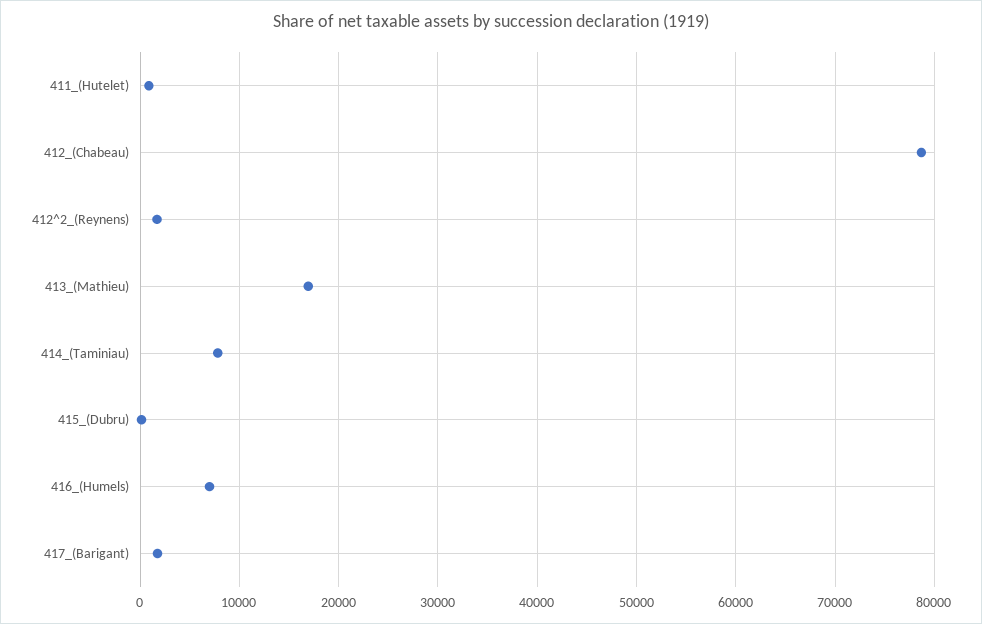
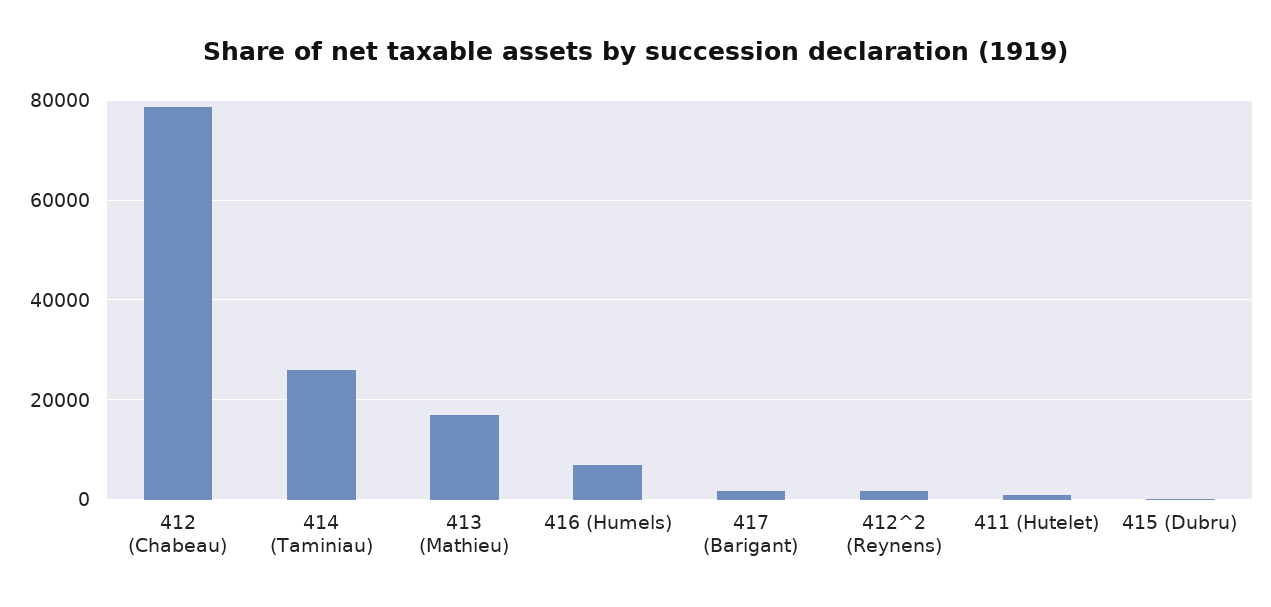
  {
    "411_(Hutelet)": 1000,
    "412_(Chabeau)": 79000,
    "412^2_(Reynens)": 2000,
    "413_(Mathieu)": 17000,
-   "414_(Taminiau)": 8000,
+   "414_(Taminiau)": 26000,
    "415_(Dubru)": 0,
    "416_(Humels)": 7000,
    "417_(Barigant)": 2000
  }

